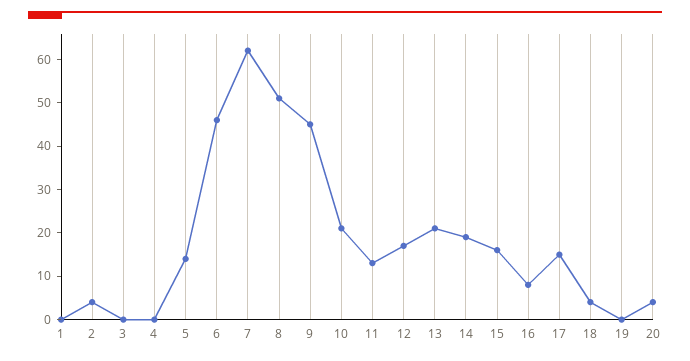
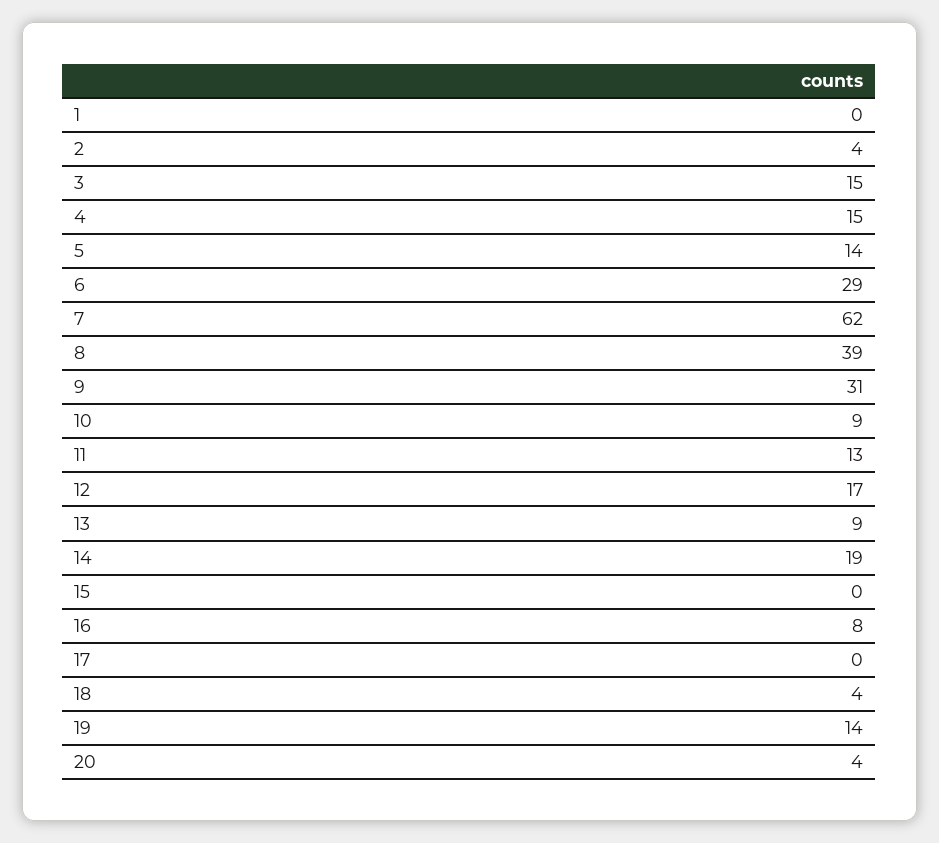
  {
    "1": 0,
    "2": 4,
-   "3": 0,
+   "3": 15,
-   "4": 0,
+   "4": 15,
    "5": 14,
-   "6": 45,
+   "6": 29,
    "7": 62,
-   "8": 50,
+   "8": 39,
-   "9": 45,
+   "9": 31,
-   "10": 20,
+   "10": 9,
    "11": 13,
    "12": 17,
-   "13": 20,
+   "13": 9,
    "14": 19,
-   "15": 15,
+   "15": 0,
    "16": 8,
-   "17": 15,
+   "17": 0,
    "18": 4,
-   "19": 0,
+   "19": 14,
    "20": 4
  }

